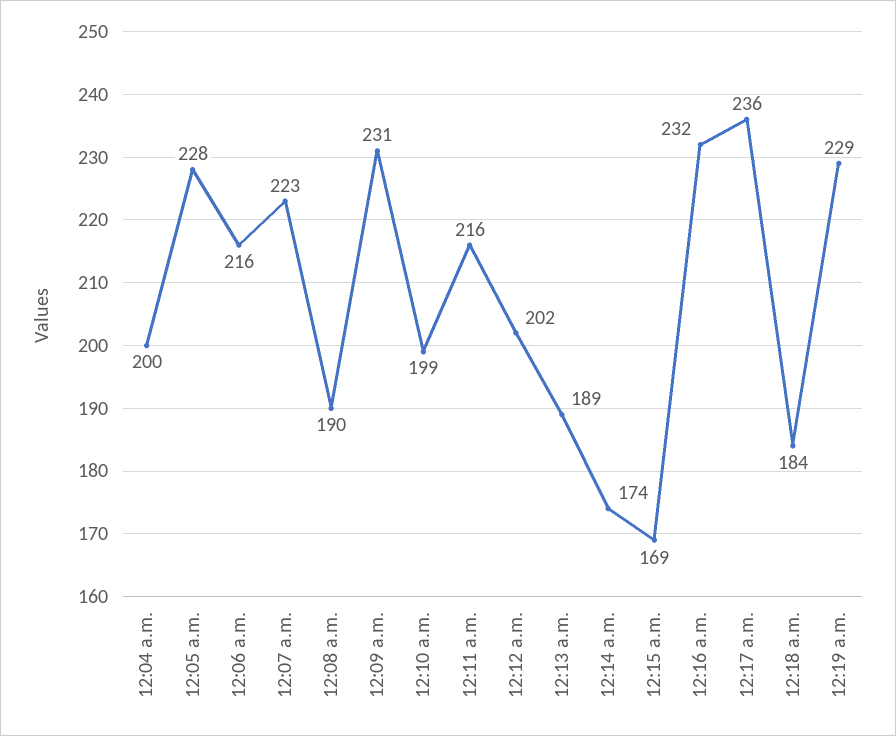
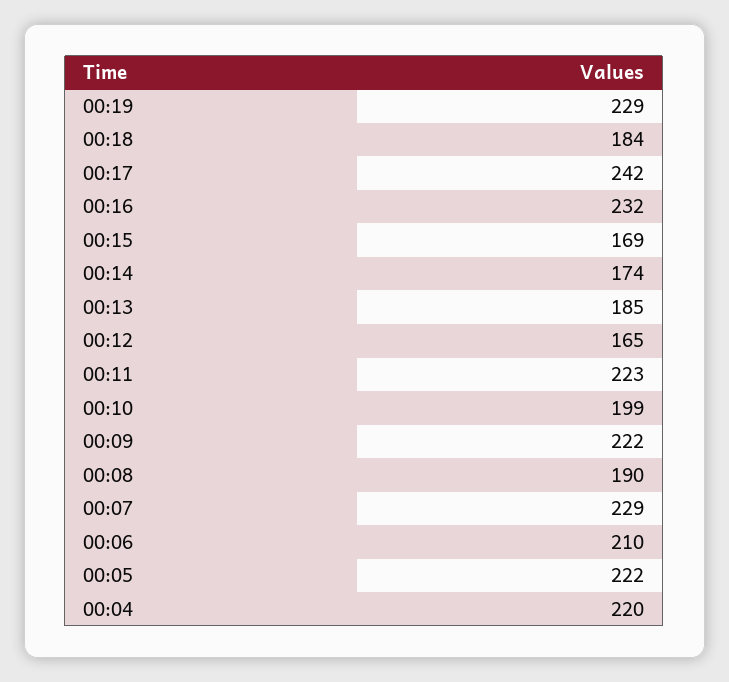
  {
-   "12:04 a.m.": 200,
+   "12:04 a.m.": 220,
-   "12:05 a.m.": 228,
+   "12:05 a.m.": 222,
-   "12:06 a.m.": 216,
+   "12:06 a.m.": 210,
-   "12:07 a.m.": 223,
+   "12:07 a.m.": 229,
    "12:08 a.m.": 190,
-   "12:09 a.m.": 231,
+   "12:09 a.m.": 222,
    "12:10 a.m.": 199,
-   "12:11 a.m.": 216,
+   "12:11 a.m.": 223,
-   "12:12 a.m.": 202,
+   "12:12 a.m.": 165,
-   "12:13 a.m.": 189,
+   "12:13 a.m.": 185,
    "12:14 a.m.": 174,
    "12:15 a.m.": 169,
    "12:16 a.m.": 232,
-   "12:17 a.m.": 236,
+   "12:17 a.m.": 242,
    "12:18 a.m.": 184,
    "12:19 a.m.": 229
  }

